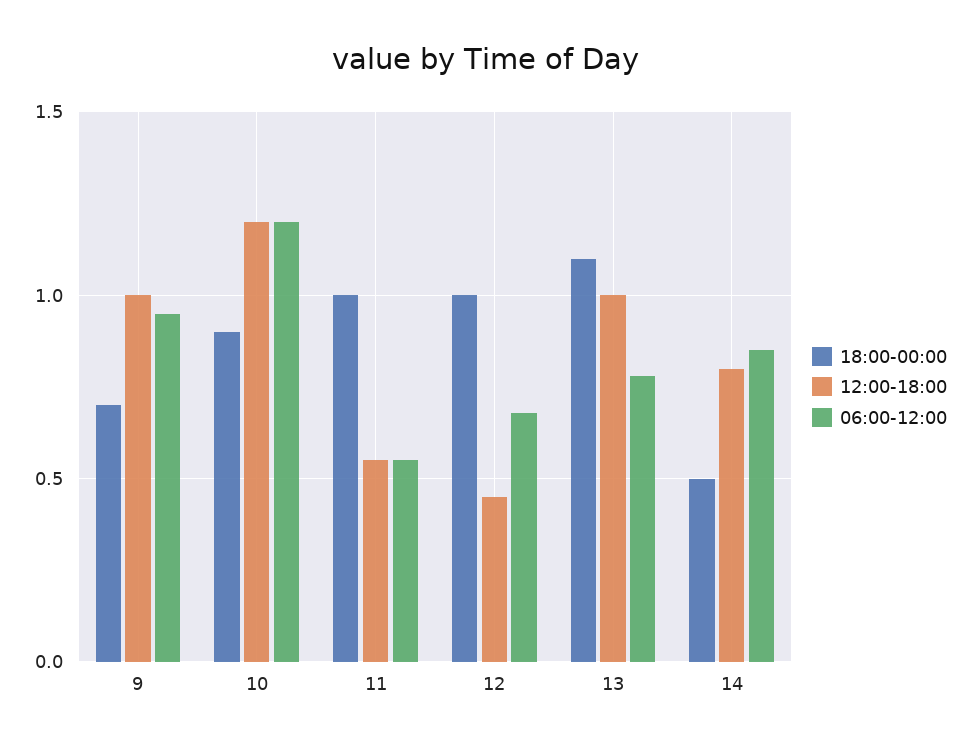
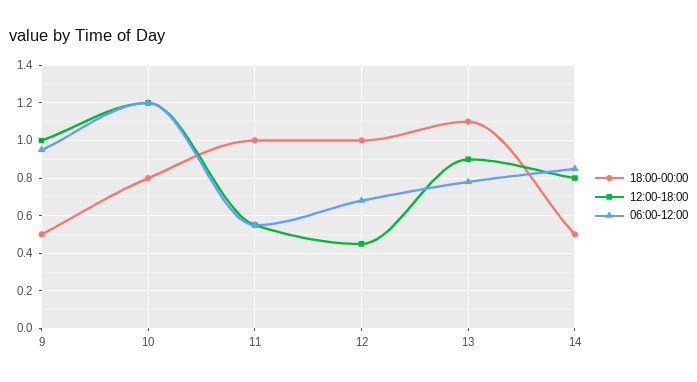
  {
    "18:00-00:00": {
-     "9": 0.7,
+     "9": 0.5,
-     "10": 0.9,
+     "10": 0.8,
      "11": 1,
      "12": 1,
      "13": 1.1,
      "14": 0.5
    },
    "12:00-18:00": {
      "9": 1,
      "10": 1.2,
      "11": 0.55,
      "12": 0.45,
-     "13": 1,
+     "13": 0.9,
      "14": 0.8
    },
    "06:00-12:00": {
      "9": 0.95,
      "10": 1.2,
      "11": 0.55,
      "12": 0.7,
      "13": 0.8,
      "14": 0.85
    }
  }

